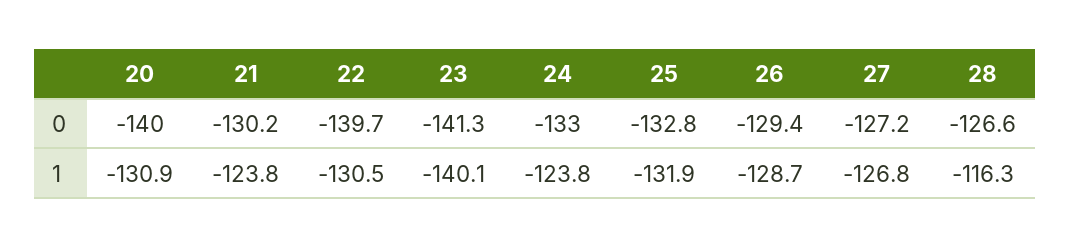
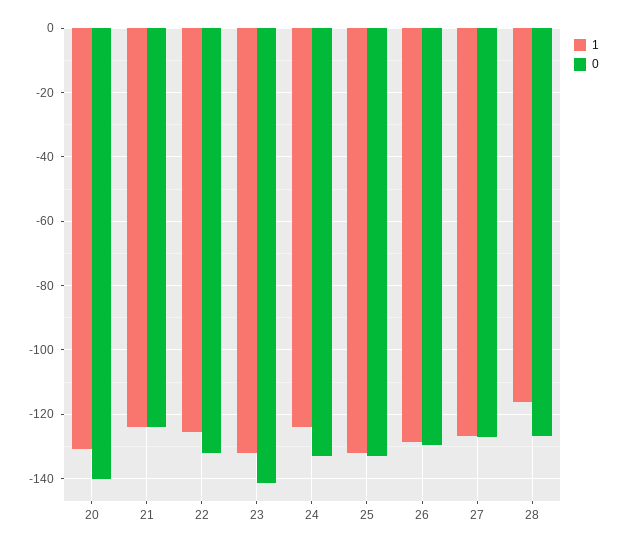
  {
    "0": {
      "20": -140,
-     "21": -130.2,
+     "21": -124,
-     "22": -139.7,
+     "22": -132,
      "23": -141.3,
      "24": -133,
      "25": -132.8,
      "26": -129.4,
      "27": -127.2,
      "28": -126.6
    },
    "1": {
      "20": -130.9,
      "21": -123.8,
-     "22": -130.5,
+     "22": -126,
-     "23": -140.1,
+     "23": -132,
      "24": -123.8,
      "25": -131.9,
      "26": -128.7,
      "27": -126.8,
      "28": -116.3
    }
  }

